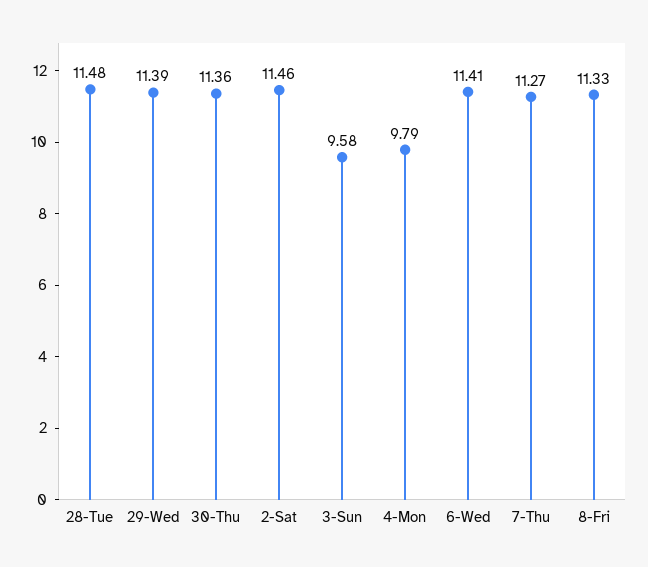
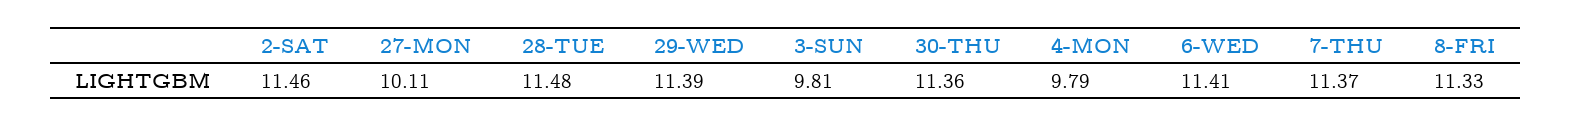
  {
    "28-Tue": 11.48,
    "29-Wed": 11.39,
    "30-Thu": 11.36,
    "2-Sat": 11.46,
-   "3-Sun": 9.58,
+   "3-Sun": 9.81,
    "4-Mon": 9.79,
    "6-Wed": 11.41,
-   "7-Thu": 11.27,
+   "7-Thu": 11.37,
-   "8-Fri": 11.33
+   "8-Fri": 11.33,
+   "27-MON": 10.11
  }

